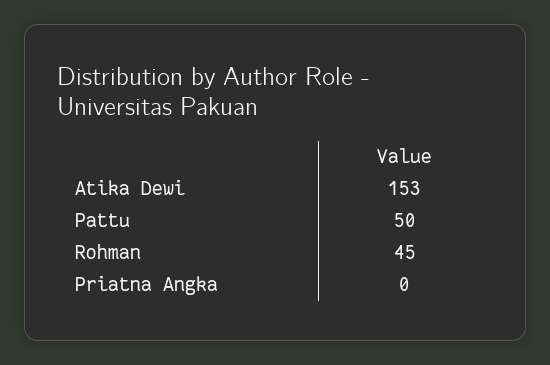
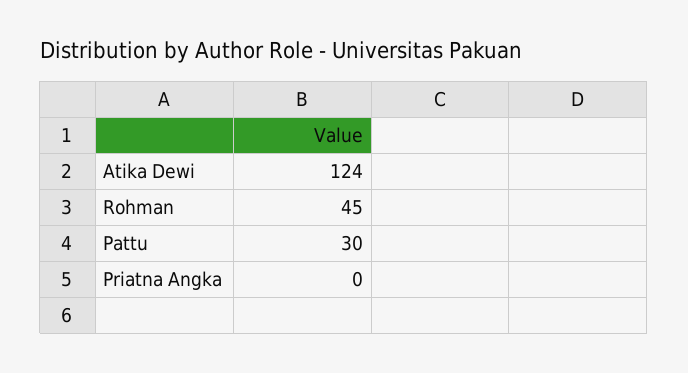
  {
-   "Atika Dewi": 153,
+   "Atika Dewi": 124,
-   "Pattu": 50,
+   "Pattu": 30,
    "Rohman": 45,
    "Priatna Angka": 0
  }

